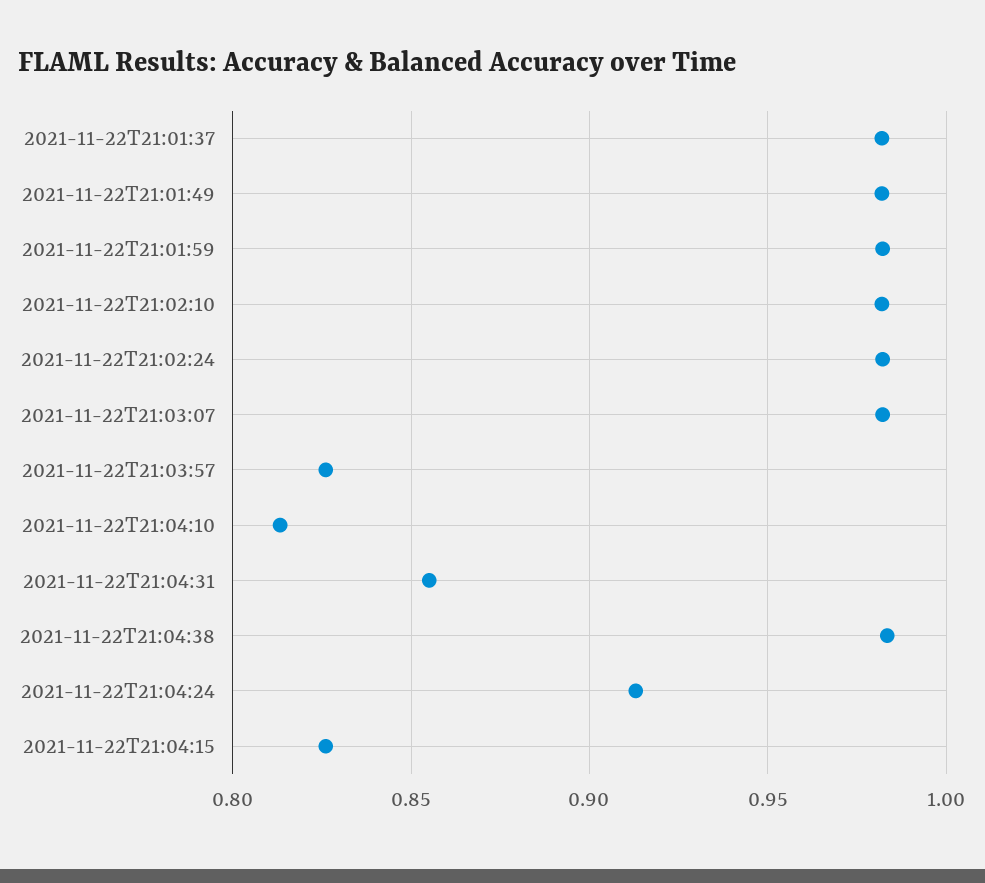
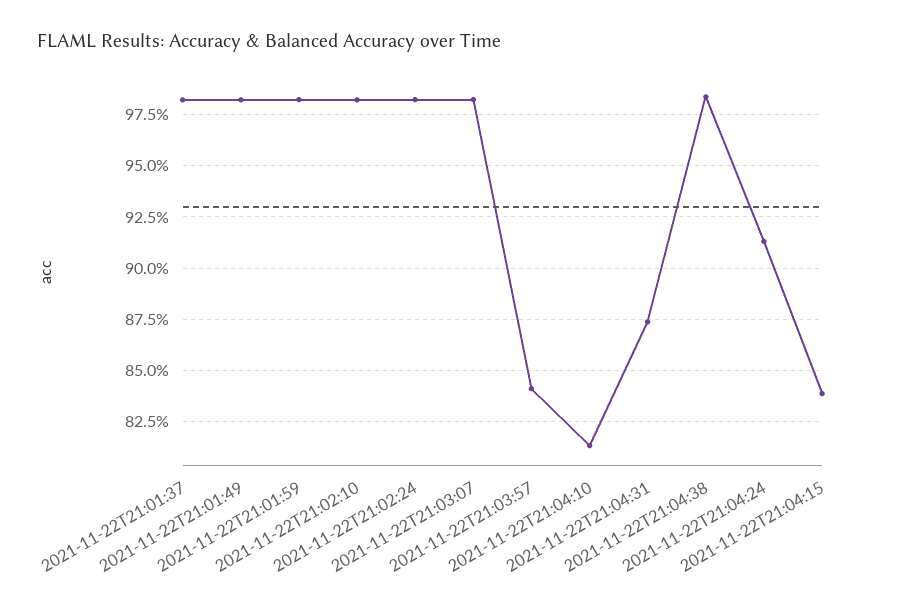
  {
    "2021-11-22T21:01:37": 0.98,
    "2021-11-22T21:01:49": 0.98,
    "2021-11-22T21:01:59": 0.98,
    "2021-11-22T21:02:10": 0.98,
    "2021-11-22T21:02:24": 0.98,
    "2021-11-22T21:03:07": 0.98,
-   "2021-11-22T21:03:57": 0.825,
+   "2021-11-22T21:03:57": 0.84,
    "2021-11-22T21:04:10": 0.815,
-   "2021-11-22T21:04:31": 0.855,
+   "2021-11-22T21:04:31": 0.875,
    "2021-11-22T21:04:38": 0.985,
    "2021-11-22T21:04:24": 0.915,
-   "2021-11-22T21:04:15": 0.825
+   "2021-11-22T21:04:15": 0.84
  }

